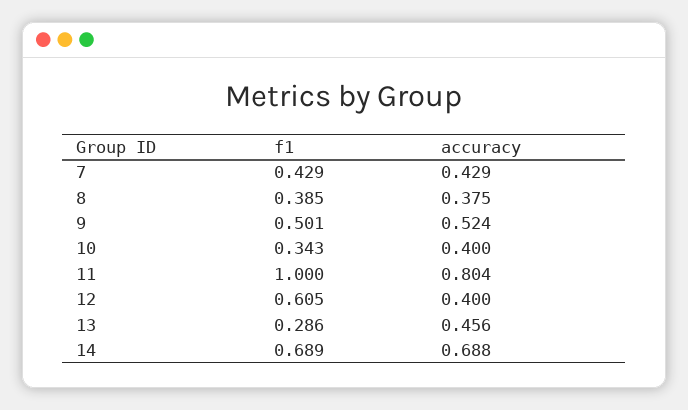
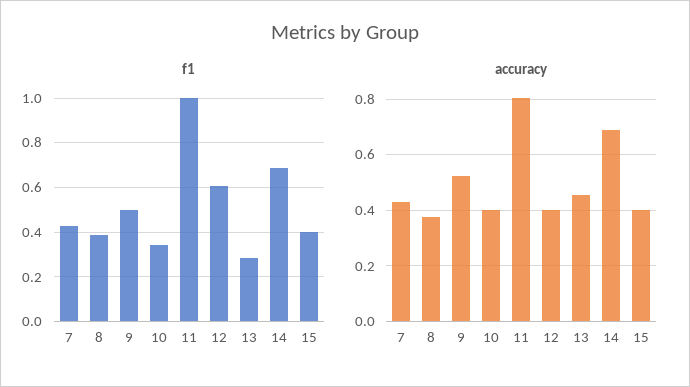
  {
    "f1": {
      "7": 0.429,
      "8": 0.385,
      "9": 0.501,
      "10": 0.343,
      "11": 1,
      "12": 0.605,
      "13": 0.286,
-     "14": 0.689
+     "14": 0.689,
+     "15": 0.4
    },
    "accuracy": {
      "7": 0.429,
      "8": 0.375,
      "9": 0.524,
      "10": 0.4,
      "11": 0.804,
      "12": 0.4,
      "13": 0.456,
-     "14": 0.688
+     "14": 0.688,
+     "15": 0.4
    }
  }

